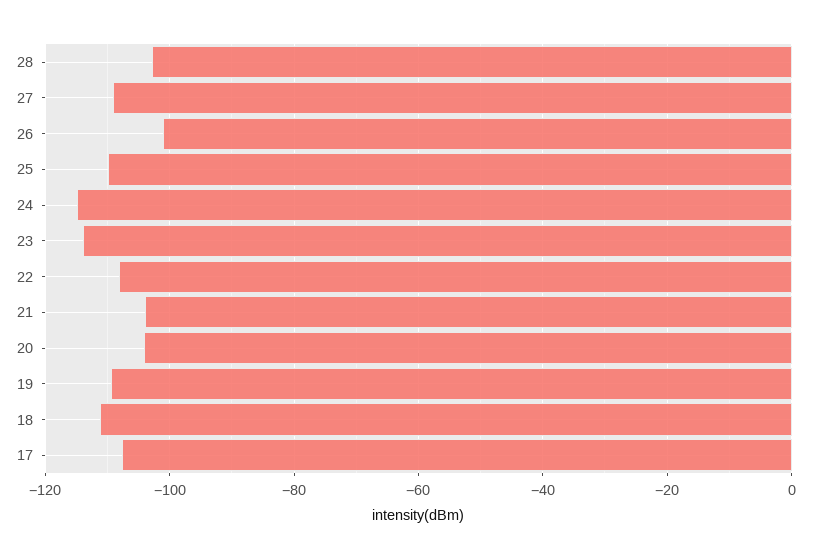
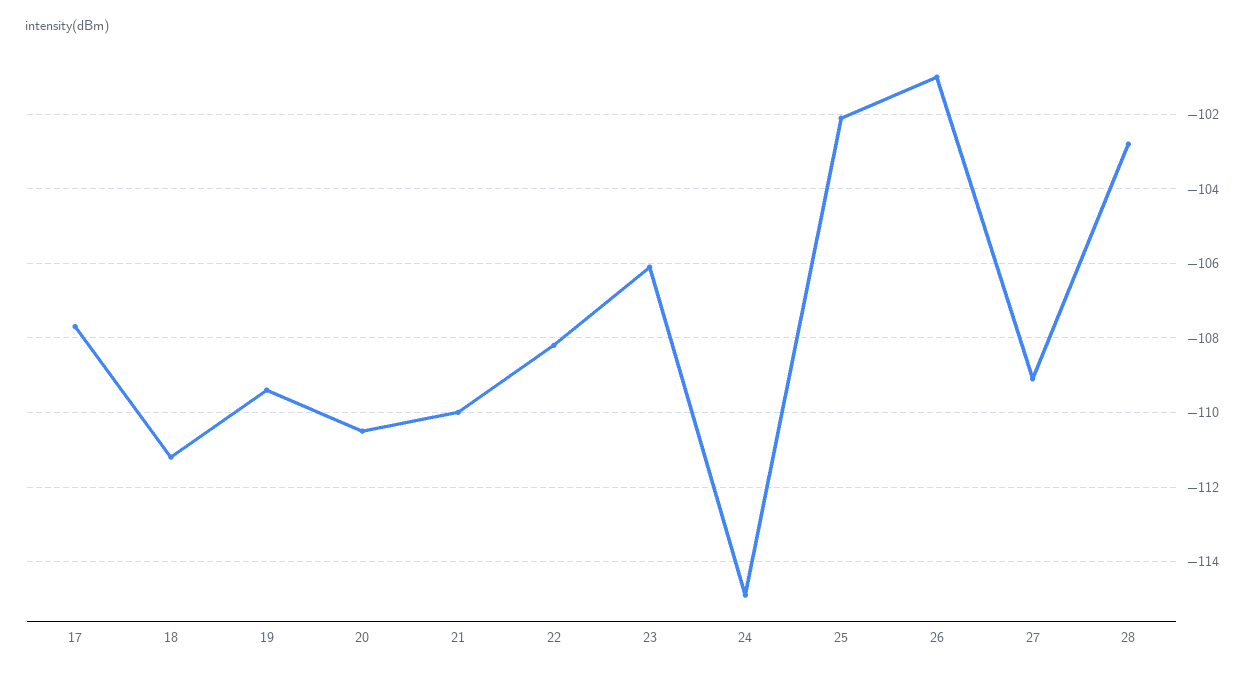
  {
    "28": -103,
    "27": -109,
    "26": -101,
-   "25": -110,
+   "25": -102,
    "24": -115,
-   "23": -114,
+   "23": -106,
    "22": -108,
-   "21": -104,
+   "21": -110,
-   "20": -104,
+   "20": -110.5,
    "19": -109.5,
    "18": -111,
    "17": -107.5
  }

